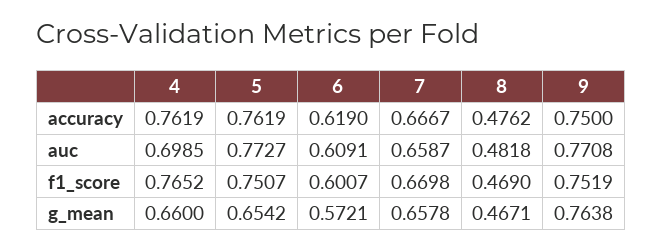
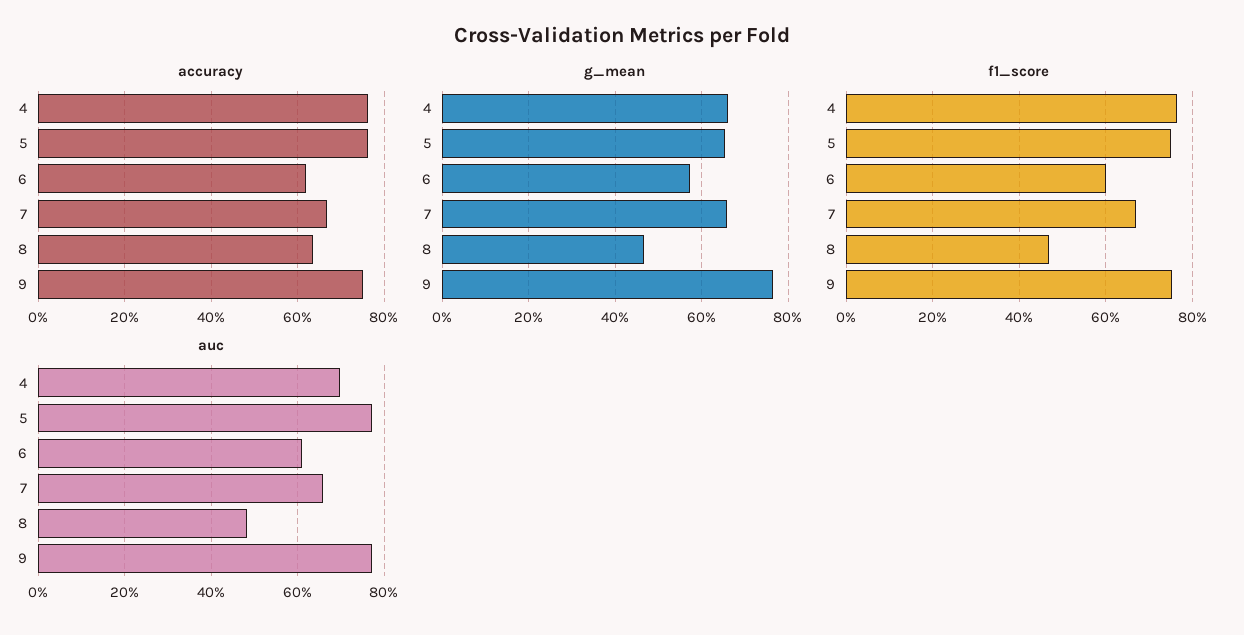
  {
    "accuracy": {
      "4": 0.7619,
      "5": 0.7619,
      "6": 0.619,
      "7": 0.6667,
-     "8": 0.4762,
+     "8": 0.64,
      "9": 0.75
    },
    "auc": {
      "4": 0.6985,
      "5": 0.7727,
      "6": 0.6091,
      "7": 0.6587,
      "8": 0.4818,
      "9": 0.7708
    },
    "f1_score": {
      "4": 0.7652,
      "5": 0.7507,
      "6": 0.6007,
      "7": 0.6698,
      "8": 0.469,
      "9": 0.7519
    },
    "g_mean": {
      "4": 0.66,
      "5": 0.6542,
      "6": 0.5721,
      "7": 0.6578,
      "8": 0.4671,
      "9": 0.7638
    }
  }

